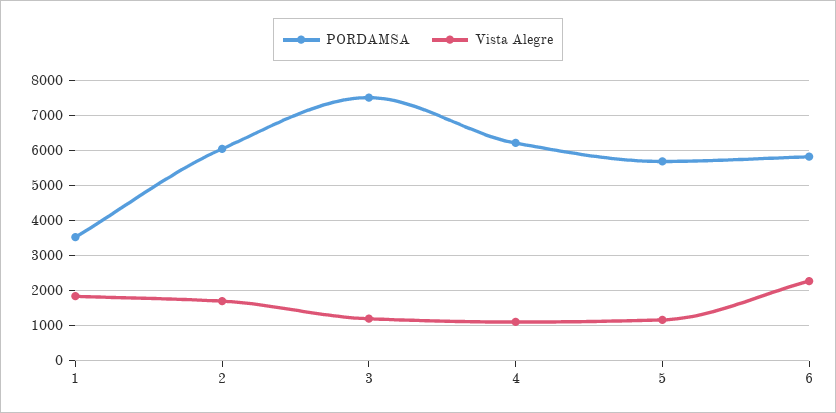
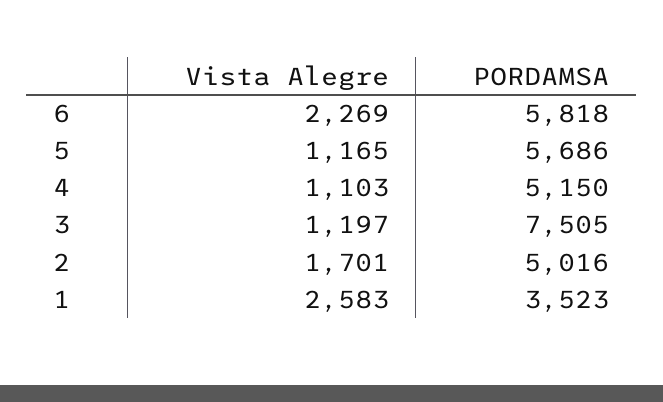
  {
    "PORDAMSA": {
      "1": 3523,
-     "2": 6000,
+     "2": 5016,
      "3": 7505,
-     "4": 6200,
+     "4": 5150,
      "5": 5686,
      "6": 5818
    },
    "Vista Alegre": {
-     "1": 1800,
+     "1": 2583,
      "2": 1701,
      "3": 1197,
      "4": 1103,
      "5": 1165,
      "6": 2269
    }
  }

